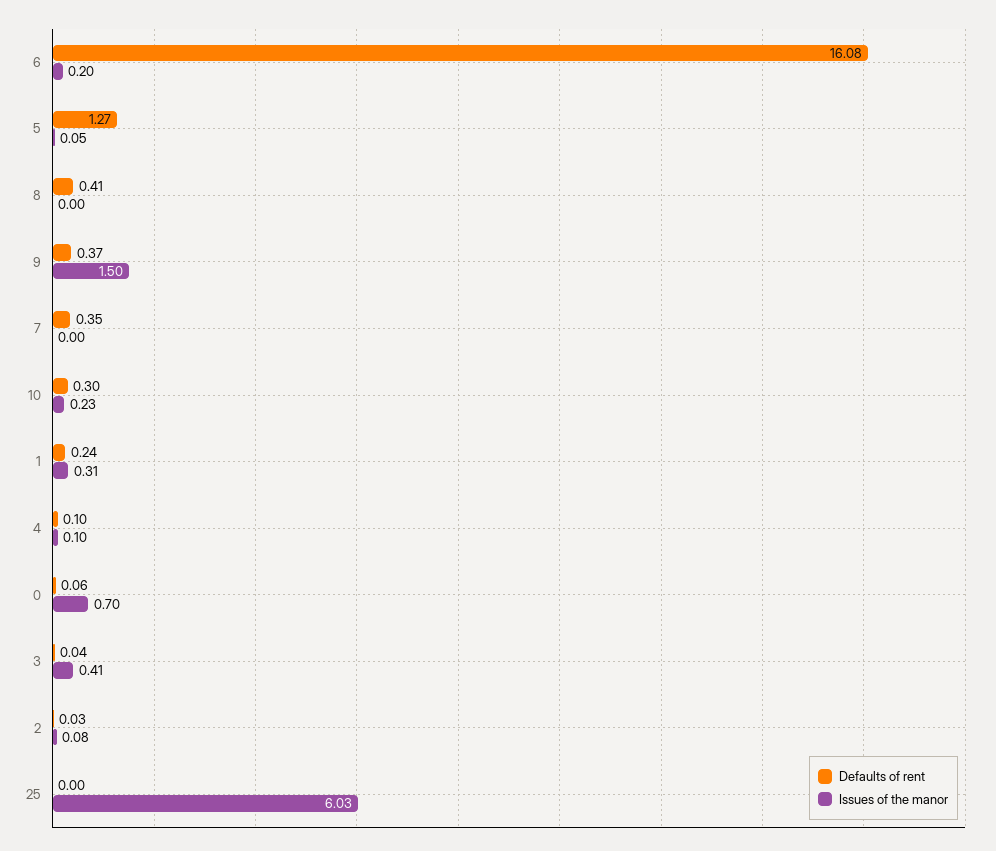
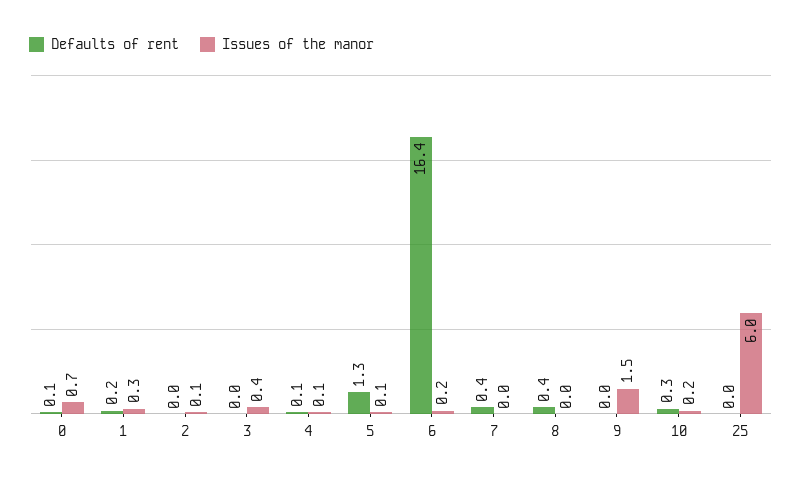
  {
    "Defaults of rent": {
-     "6": 16.08,
+     "6": 16.4,
      "5": 1.27,
      "8": 0.41,
-     "9": 0.37,
+     "9": 0,
      "7": 0.35,
      "10": 0.3,
      "1": 0.24,
      "4": 0.1,
      "0": 0.06,
      "3": 0.04,
      "2": 0.03,
      "25": 0
    },
    "Issues of the manor": {
      "6": 0.2,
      "5": 0.05,
      "8": 0,
      "9": 1.5,
      "7": 0,
      "10": 0.23,
      "1": 0.31,
      "4": 0.1,
      "0": 0.7,
      "3": 0.41,
      "2": 0.08,
      "25": 6.03
    }
  }

